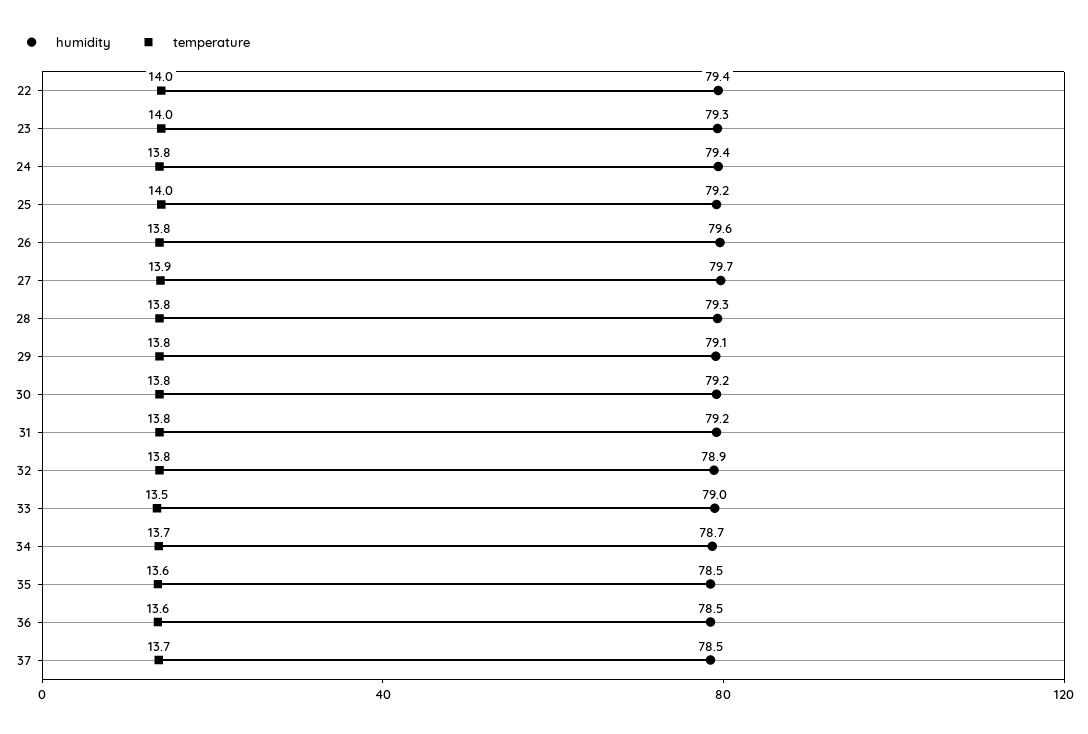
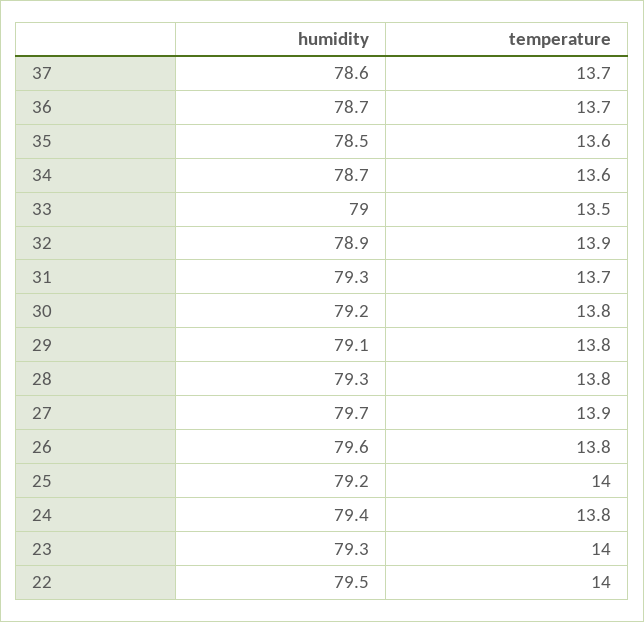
  {
    "humidity": {
-     "22": 79.4,
+     "22": 79.5,
      "23": 79.3,
      "24": 79.4,
      "25": 79.2,
      "26": 79.6,
      "27": 79.7,
      "28": 79.3,
      "29": 79.1,
      "30": 79.2,
-     "31": 79.2,
+     "31": 79.3,
      "32": 78.9,
      "33": 79,
      "34": 78.7,
      "35": 78.5,
-     "36": 78.5,
+     "36": 78.7,
-     "37": 78.5
+     "37": 78.6
    },
    "temperature": {
      "22": 14,
      "23": 14,
      "24": 13.8,
      "25": 14,
      "26": 13.8,
      "27": 13.9,
      "28": 13.8,
      "29": 13.8,
      "30": 13.8,
-     "31": 13.8,
+     "31": 13.7,
-     "32": 13.8,
+     "32": 13.9,
      "33": 13.5,
-     "34": 13.7,
+     "34": 13.6,
      "35": 13.6,
-     "36": 13.6,
+     "36": 13.7,
      "37": 13.7
    }
  }

